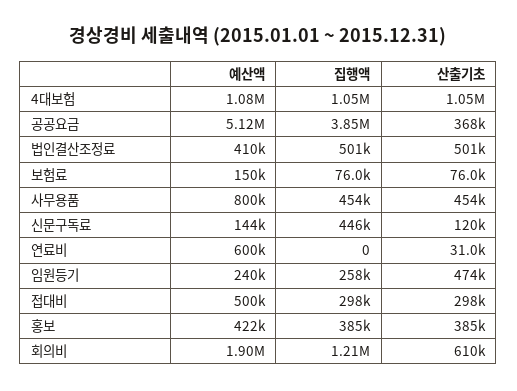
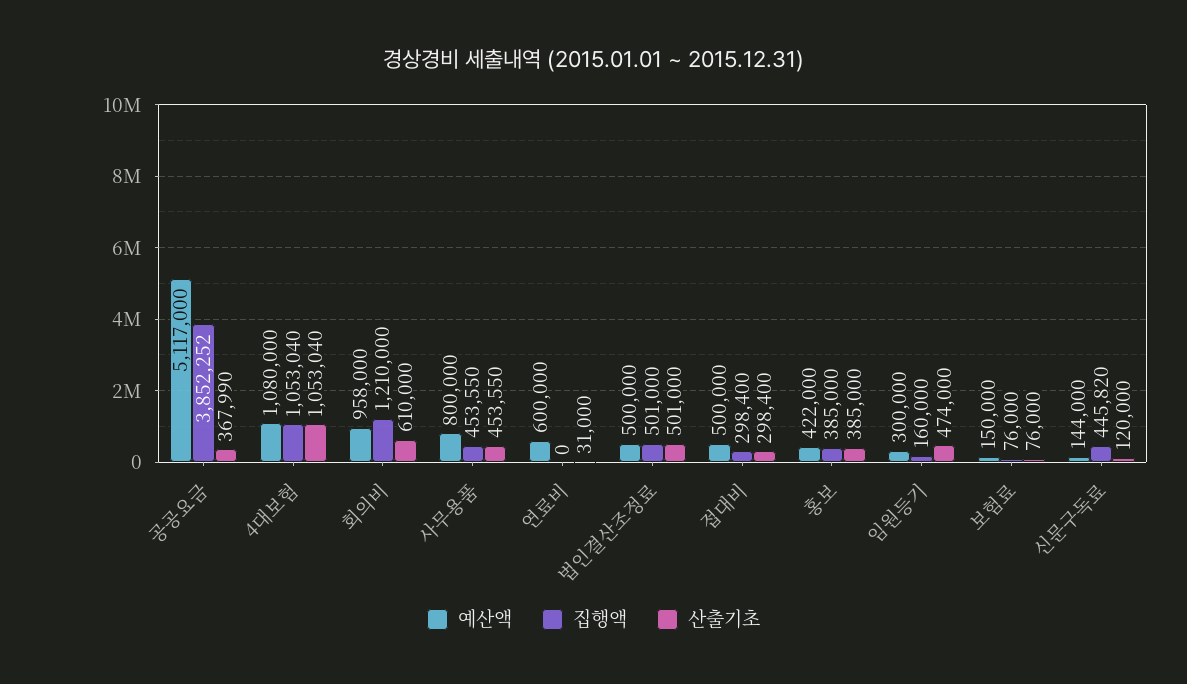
  {
    "예산액": {
      "4대보험": 1080000,
      "공공요금": 5117000,
-     "법인결산조정료": 410000,
+     "법인결산조정료": 500000,
      "보험료": 150000,
      "사무용품": 800000,
      "신문구독료": 144000,
      "연료비": 600000,
-     "임원등기": 240000,
+     "임원등기": 300000,
      "접대비": 500000,
      "홍보": 422000,
-     "회의비": 1900000
+     "회의비": 958000
    },
    "집행액": {
      "4대보험": 1053040,
      "공공요금": 3852252,
      "법인결산조정료": 501000,
      "보험료": 76000,
      "사무용품": 453550,
      "신문구독료": 445820,
      "연료비": 0,
-     "임원등기": 258000,
+     "임원등기": 160000,
      "접대비": 298400,
      "홍보": 385000,
      "회의비": 1210000
    },
    "산출기초": {
      "4대보험": 1053040,
      "공공요금": 367990,
      "법인결산조정료": 501000,
      "보험료": 76000,
      "사무용품": 453550,
      "신문구독료": 120000,
      "연료비": 31000,
      "임원등기": 474000,
      "접대비": 298400,
      "홍보": 385000,
      "회의비": 610000
    }
  }

